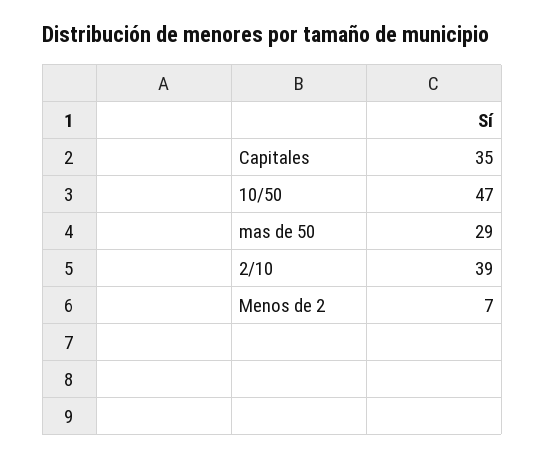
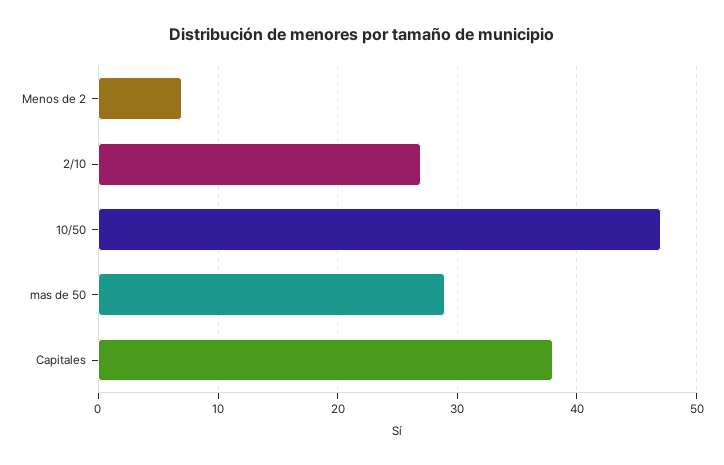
  {
-   "Capitales": 35,
+   "Capitales": 38,
    "10/50": 47,
    "mas de 50": 29,
-   "2/10": 39,
+   "2/10": 27,
    "Menos de 2": 7
  }

